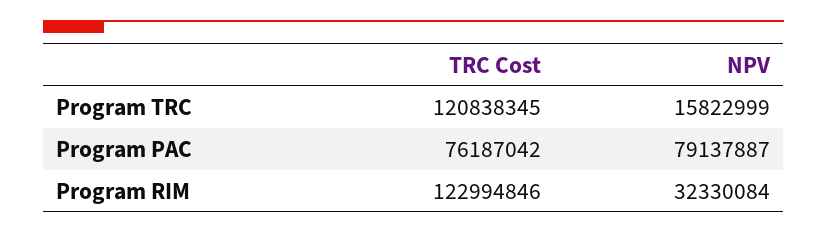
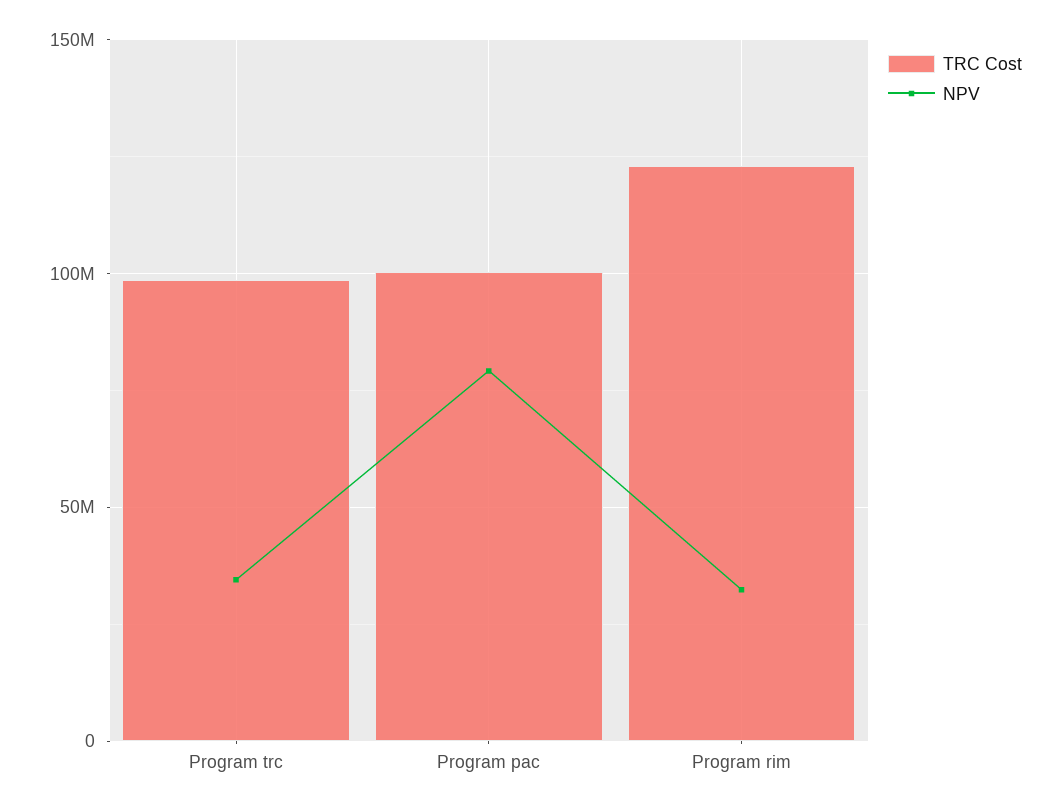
  {
    "TRC Cost": {
-     "Program TRC": 120838345,
+     "Program TRC": 100000000,
-     "Program PAC": 76187042,
+     "Program PAC": 100000000,
      "Program RIM": 122994846
    },
    "NPV": {
-     "Program TRC": 15822999,
+     "Program TRC": 35000000,
      "Program PAC": 79137887,
      "Program RIM": 32330084
    }
  }

